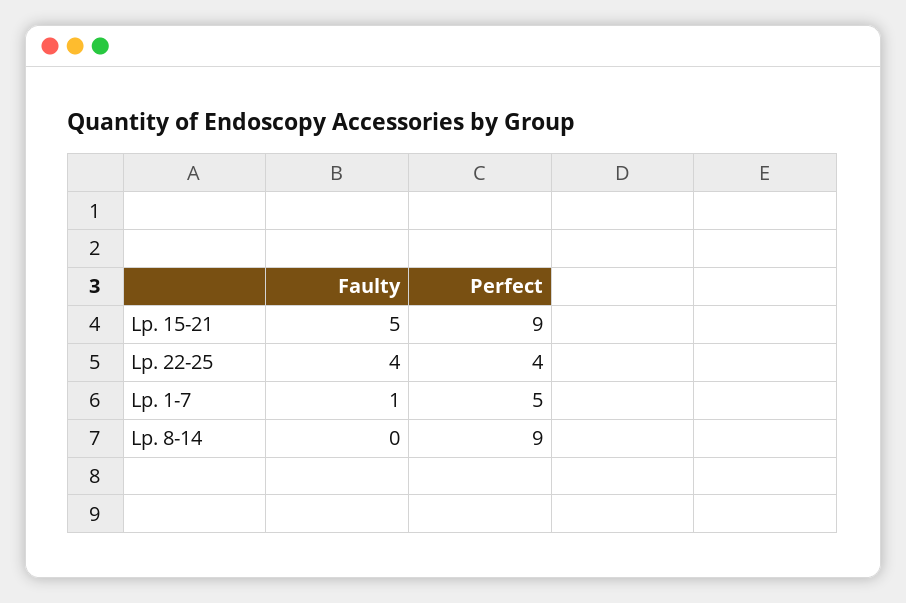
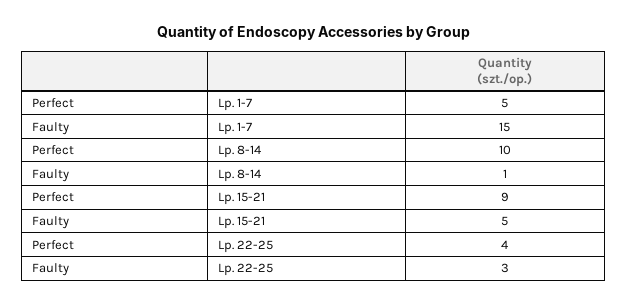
  {
    "Faulty": {
      "Lp. 15-21": 5,
-     "Lp. 22-25": 4,
+     "Lp. 22-25": 3,
-     "Lp. 1-7": 1,
+     "Lp. 1-7": 15,
-     "Lp. 8-14": 0
+     "Lp. 8-14": 1
    },
    "Perfect": {
      "Lp. 15-21": 9,
      "Lp. 22-25": 4,
      "Lp. 1-7": 5,
-     "Lp. 8-14": 9
+     "Lp. 8-14": 10
    }
  }

